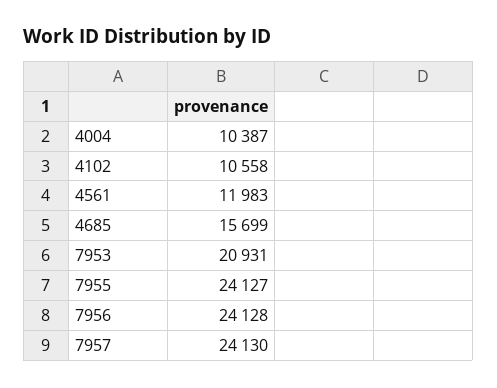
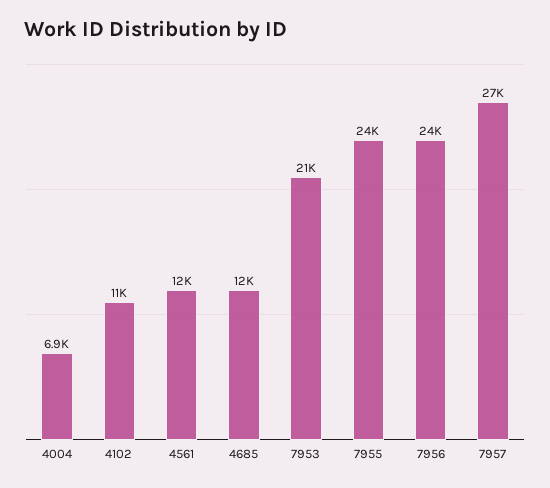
  {
-   "4004": 10387,
+   "4004": 6900,
    "4102": 10558,
    "4561": 11983,
-   "4685": 15699,
+   "4685": 12000,
    "7953": 20931,
    "7955": 24127,
    "7956": 24128,
-   "7957": 24130
+   "7957": 27000
  }

